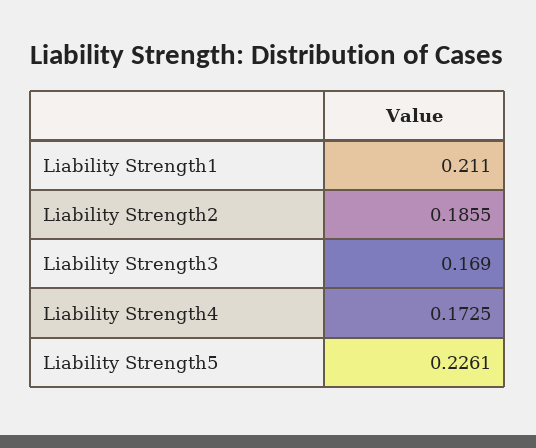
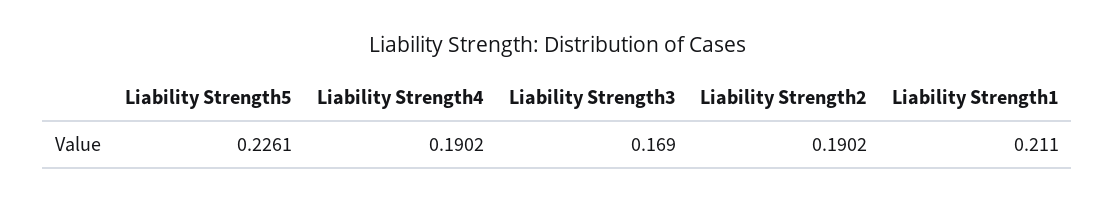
  {
    "Liability Strength1": 0.211,
-   "Liability Strength2": 0.1855,
+   "Liability Strength2": 0.1902,
    "Liability Strength3": 0.169,
-   "Liability Strength4": 0.1725,
+   "Liability Strength4": 0.1902,
    "Liability Strength5": 0.2261
  }

